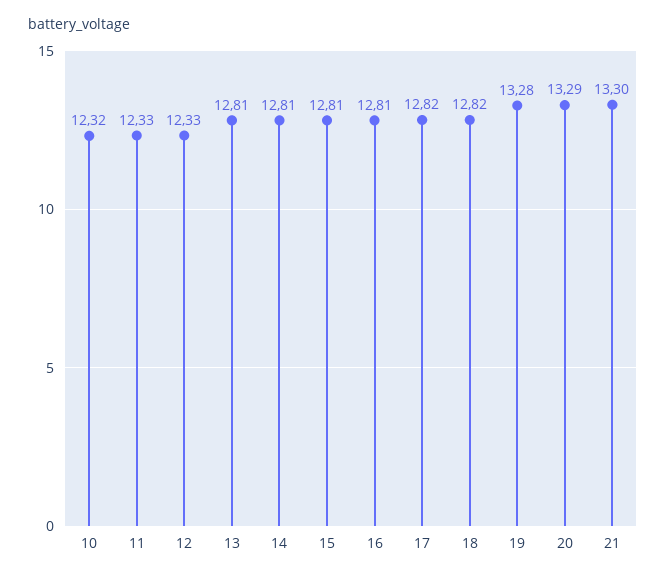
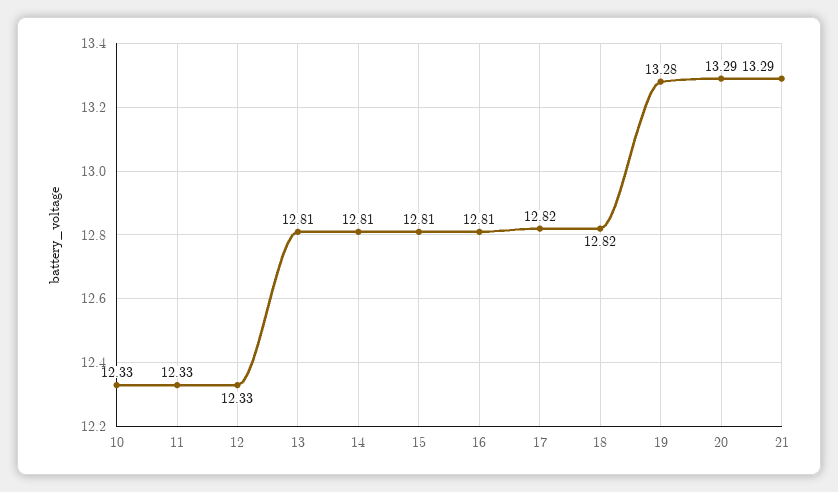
  {
-   "10": 12.32,
+   "10": 12.33,
    "11": 12.33,
    "12": 12.33,
    "13": 12.81,
    "14": 12.81,
    "15": 12.81,
    "16": 12.81,
    "17": 12.82,
    "18": 12.82,
    "19": 13.28,
    "20": 13.29,
-   "21": 13.3
+   "21": 13.29
  }

